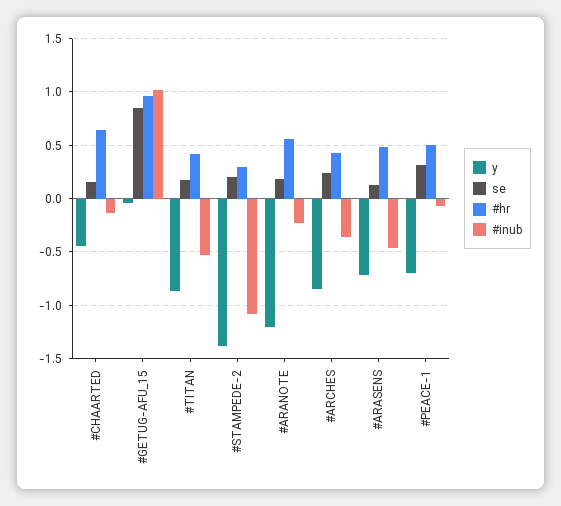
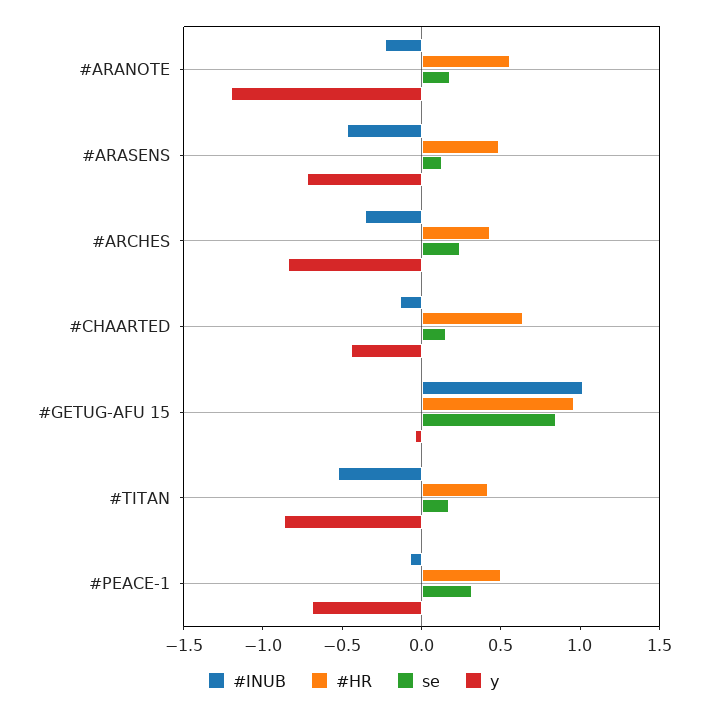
  {
    "y": {
      "#CHAARTED": -0.4,
      "#GETUG-AFU_15": 0,
      "#TITAN": -0.9,
-     "#STAMPEDE-2": -1.4,
      "#ARANOTE": -1.2,
      "#ARCHES": -0.8,
      "#ARASENS": -0.7,
      "#PEACE-1": -0.7
    },
    "se": {
      "#CHAARTED": 0.2,
      "#GETUG-AFU_15": 0.8,
      "#TITAN": 0.2,
-     "#STAMPEDE-2": 0.2,
      "#ARANOTE": 0.2,
      "#ARCHES": 0.2,
      "#ARASENS": 0.1,
      "#PEACE-1": 0.3
    },
    "#hr": {
      "#CHAARTED": 0.6,
      "#GETUG-AFU_15": 1,
      "#TITAN": 0.4,
-     "#STAMPEDE-2": 0.3,
      "#ARANOTE": 0.6,
      "#ARCHES": 0.4,
      "#ARASENS": 0.5,
      "#PEACE-1": 0.5
    },
    "#inub": {
      "#CHAARTED": -0.1,
      "#GETUG-AFU_15": 1,
      "#TITAN": -0.5,
-     "#STAMPEDE-2": -1.1,
      "#ARANOTE": -0.2,
      "#ARCHES": -0.4,
      "#ARASENS": -0.5,
      "#PEACE-1": -0.1
    }
  }

